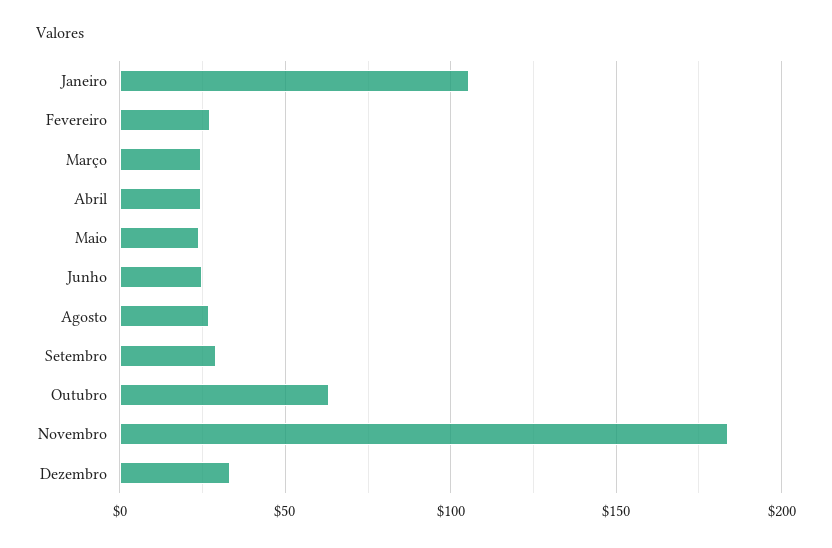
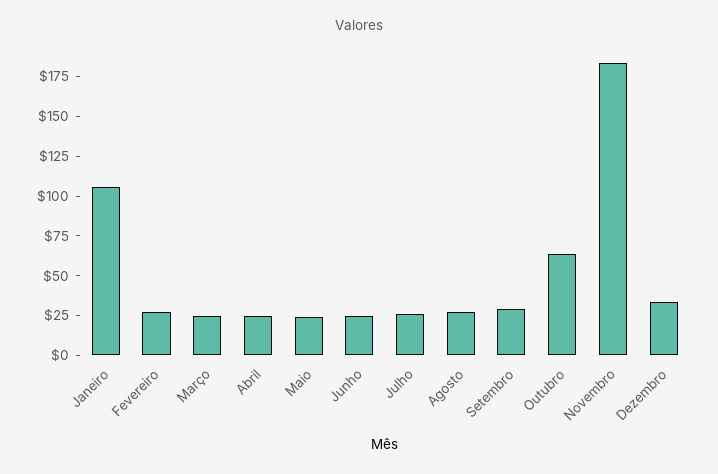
  {
    "Janeiro": 105,
    "Fevereiro": 25,
    "Março": 25,
    "Abril": 25,
    "Maio": 25,
    "Junho": 25,
    "Agosto": 25,
    "Setembro": 30,
    "Outubro": 65,
    "Novembro": 185,
-   "Dezembro": 35
+   "Dezembro": 35,
+   "Julho": 25
  }

